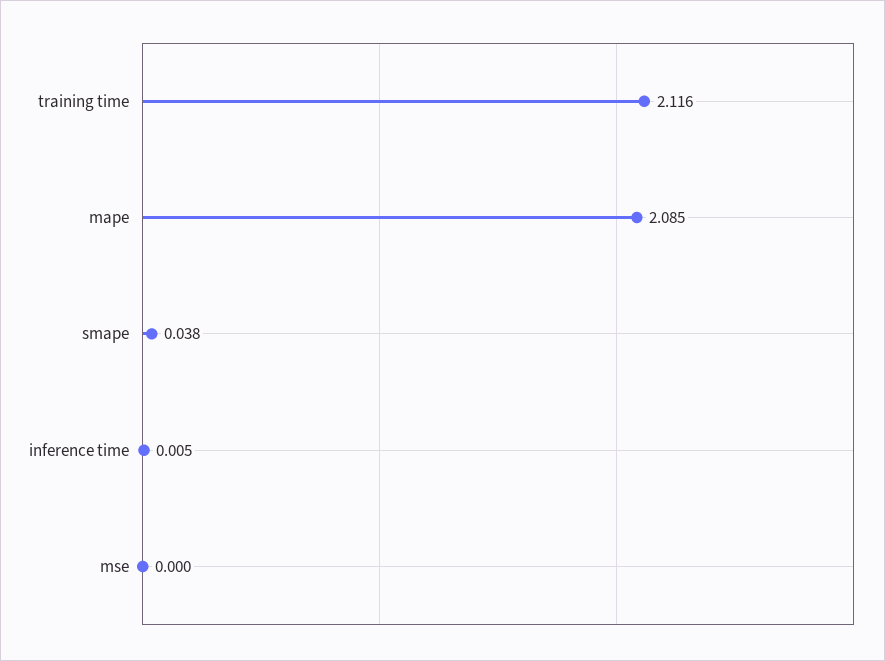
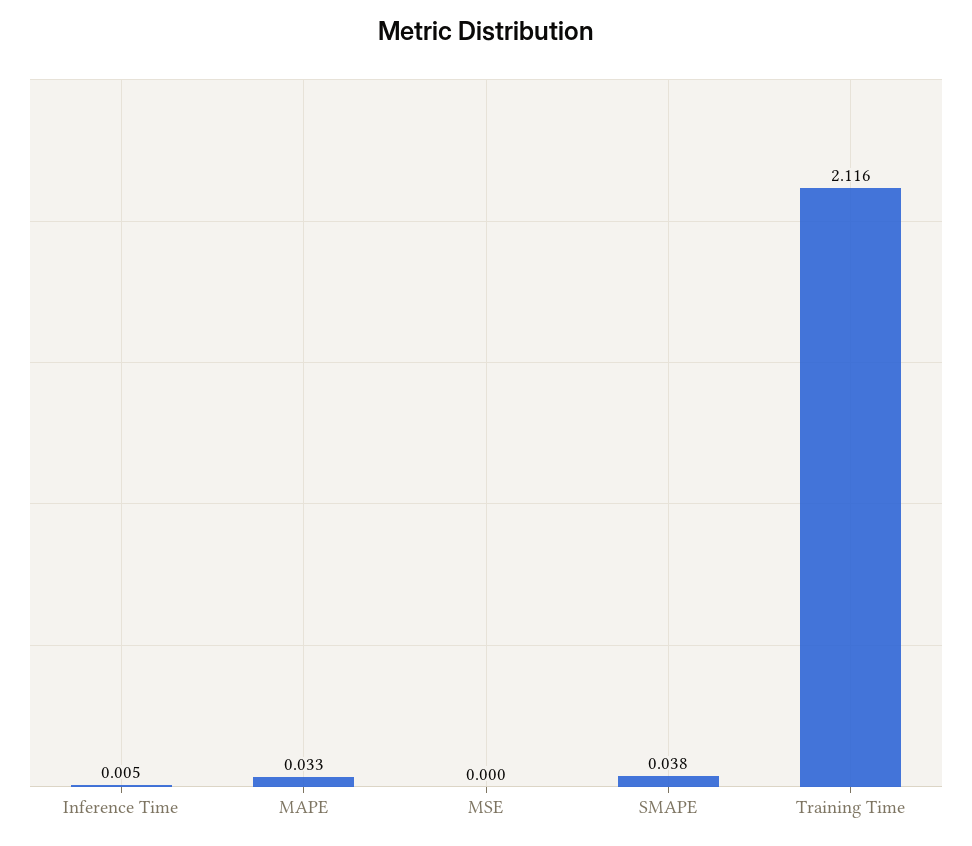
  {
    "training time": 2.116,
-   "mape": 2.085,
+   "mape": 0.033,
    "smape": 0.038,
    "inference time": 0.005,
    "mse": 0
  }

